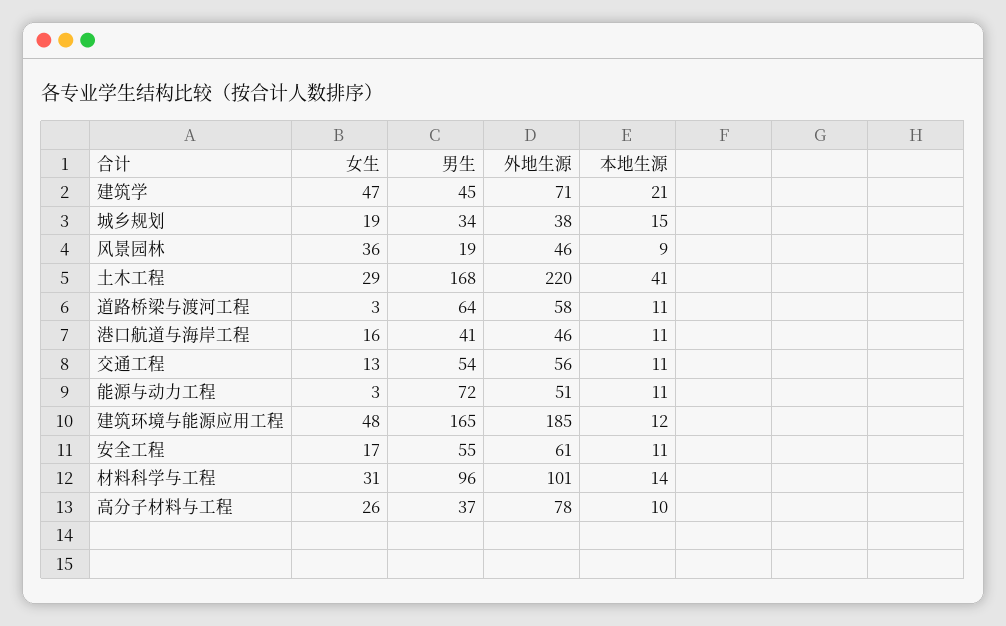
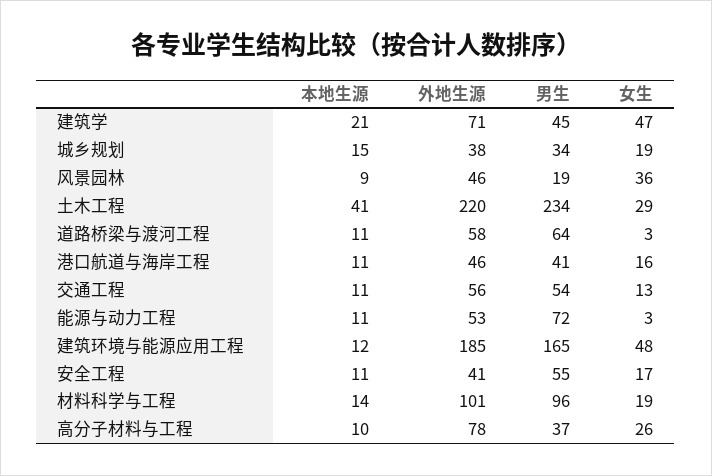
  {
    "女生": {
      "建筑学": 47,
      "城乡规划": 19,
      "风景园林": 36,
      "土木工程": 29,
      "道路桥梁与渡河工程": 3,
      "港口航道与海岸工程": 16,
      "交通工程": 13,
      "能源与动力工程": 3,
      "建筑环境与能源应用工程": 48,
      "安全工程": 17,
-     "材料科学与工程": 31,
+     "材料科学与工程": 19,
      "高分子材料与工程": 26
    },
    "男生": {
      "建筑学": 45,
      "城乡规划": 34,
      "风景园林": 19,
-     "土木工程": 168,
+     "土木工程": 234,
      "道路桥梁与渡河工程": 64,
      "港口航道与海岸工程": 41,
      "交通工程": 54,
      "能源与动力工程": 72,
      "建筑环境与能源应用工程": 165,
      "安全工程": 55,
      "材料科学与工程": 96,
      "高分子材料与工程": 37
    },
    "外地生源": {
      "建筑学": 71,
      "城乡规划": 38,
      "风景园林": 46,
      "土木工程": 220,
      "道路桥梁与渡河工程": 58,
      "港口航道与海岸工程": 46,
      "交通工程": 56,
-     "能源与动力工程": 51,
+     "能源与动力工程": 53,
      "建筑环境与能源应用工程": 185,
-     "安全工程": 61,
+     "安全工程": 41,
      "材料科学与工程": 101,
      "高分子材料与工程": 78
    },
    "本地生源": {
      "建筑学": 21,
      "城乡规划": 15,
      "风景园林": 9,
      "土木工程": 41,
      "道路桥梁与渡河工程": 11,
      "港口航道与海岸工程": 11,
      "交通工程": 11,
      "能源与动力工程": 11,
      "建筑环境与能源应用工程": 12,
      "安全工程": 11,
      "材料科学与工程": 14,
      "高分子材料与工程": 10
    }
  }

